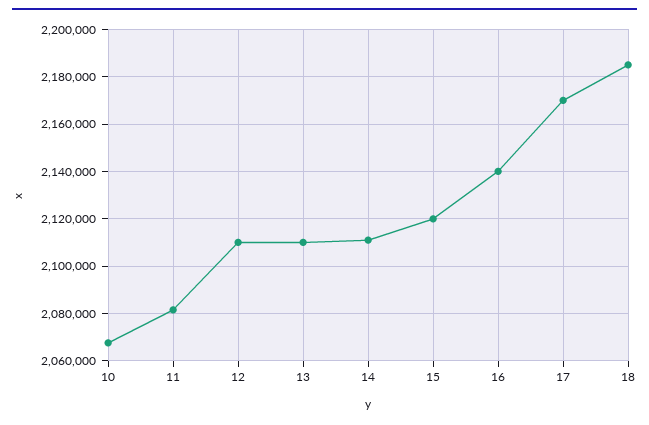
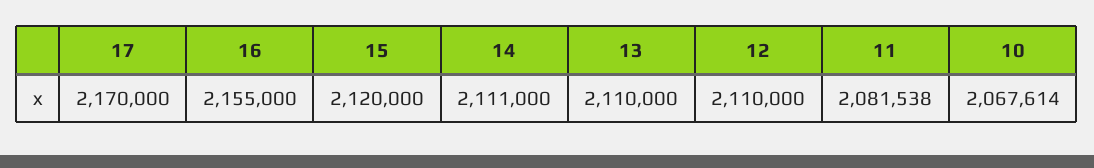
  {
    "10": 2067614,
    "11": 2081538,
    "12": 2110000,
    "13": 2110000,
    "14": 2111000,
    "15": 2120000,
-   "16": 2140000,
+   "16": 2155000,
-   "17": 2170000,
+   "17": 2170000
-   "18": 2185000
  }

